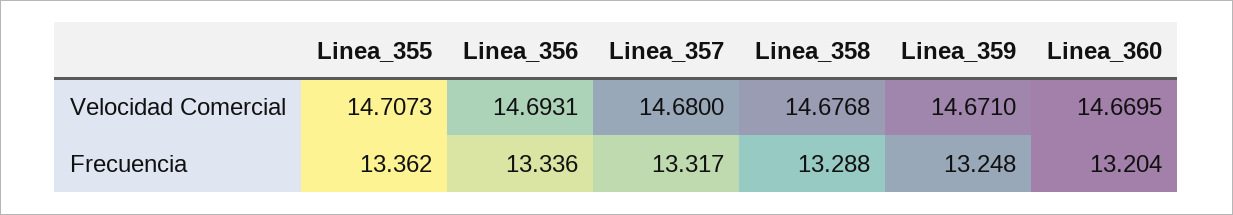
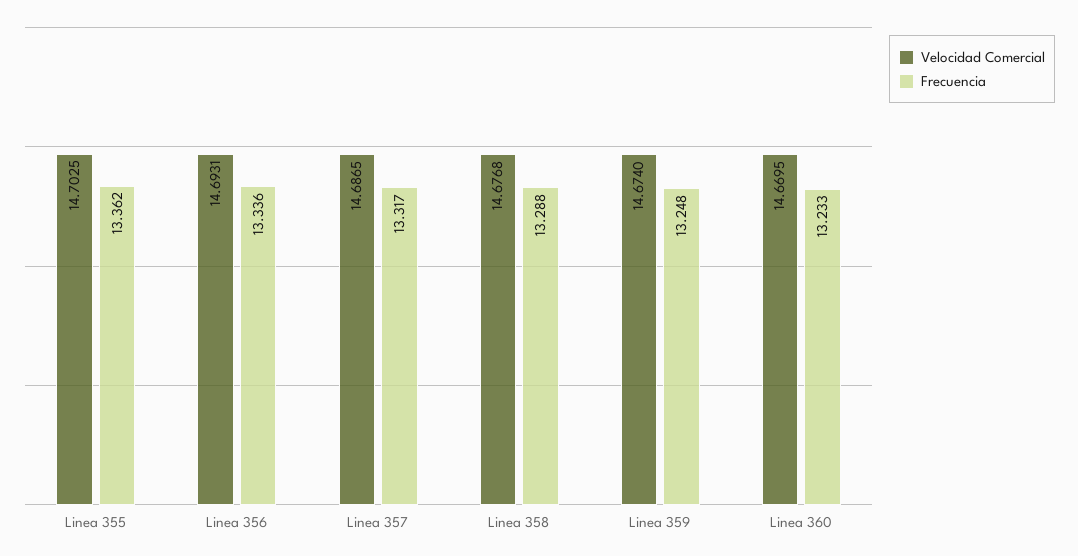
  {
    "Velocidad Comercial": {
-     "Linea_355": 14.7073,
+     "Linea_355": 14.7025,
      "Linea_356": 14.6931,
-     "Linea_357": 14.68,
+     "Linea_357": 14.6865,
      "Linea_358": 14.6768,
-     "Linea_359": 14.671,
+     "Linea_359": 14.674,
      "Linea_360": 14.6695
    },
    "Frecuencia": {
      "Linea_355": 13.362,
      "Linea_356": 13.336,
      "Linea_357": 13.317,
      "Linea_358": 13.288,
      "Linea_359": 13.248,
-     "Linea_360": 13.204
+     "Linea_360": 13.233
    }
  }

